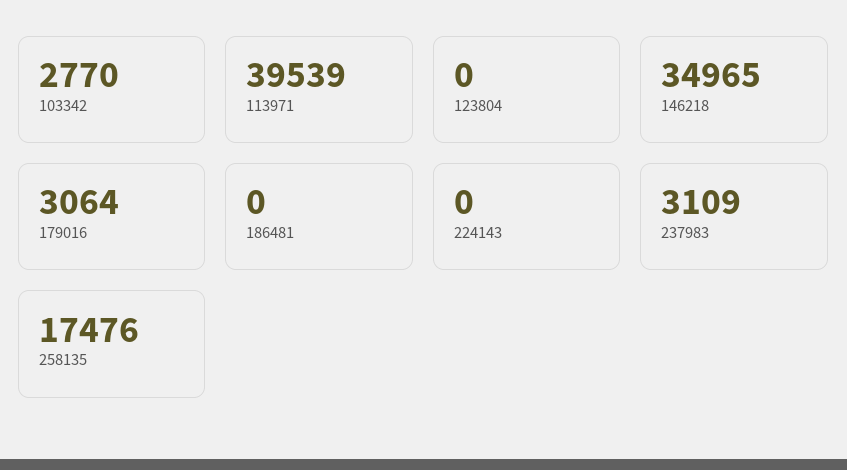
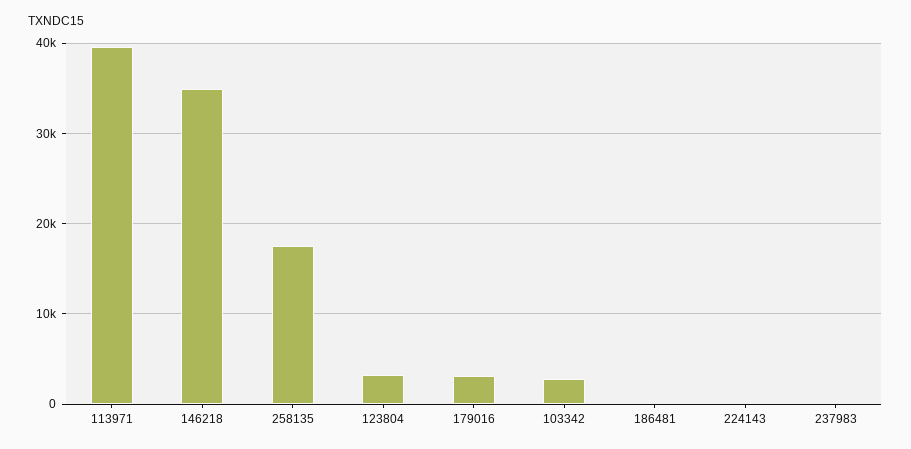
  {
    "103342": 2770,
    "113971": 39539,
-   "123804": 0,
+   "123804": 3000,
    "146218": 34965,
    "179016": 3064,
    "186481": 0,
    "224143": 0,
-   "237983": 3109,
+   "237983": 0,
    "258135": 17476
  }

